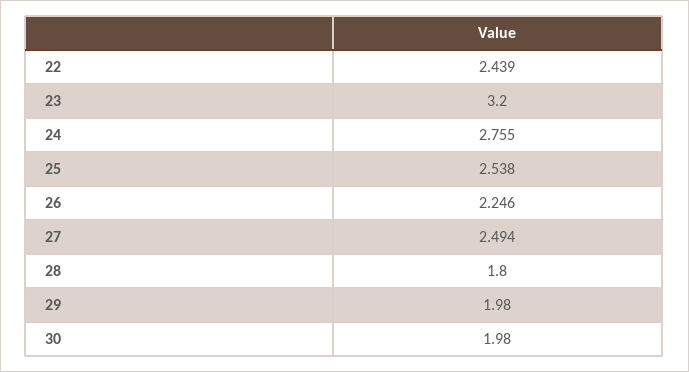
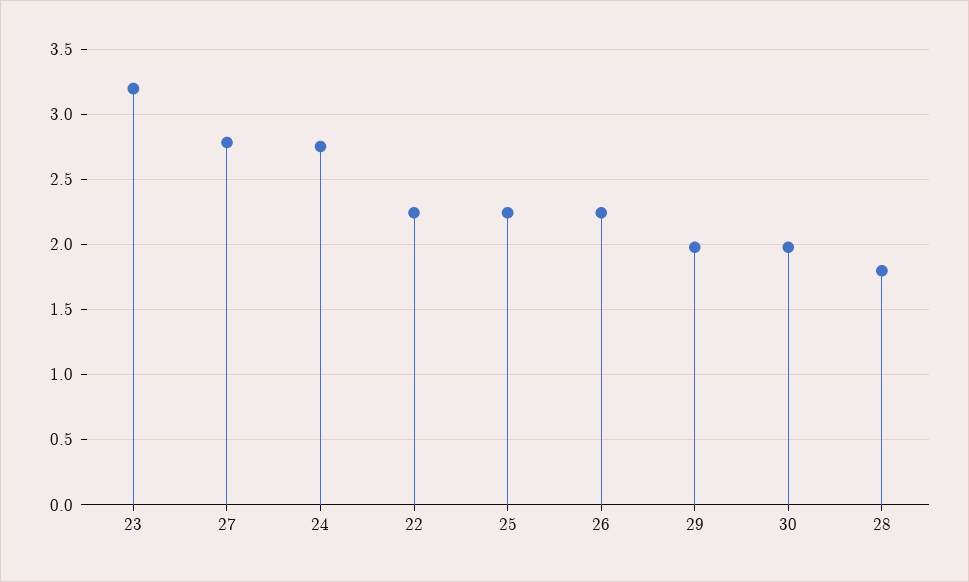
  {
-   "22": 2.439,
+   "22": 2.25,
    "23": 3.2,
    "24": 2.755,
-   "25": 2.538,
+   "25": 2.25,
    "26": 2.246,
-   "27": 2.494,
+   "27": 2.8,
    "28": 1.8,
    "29": 1.98,
    "30": 1.98
  }

